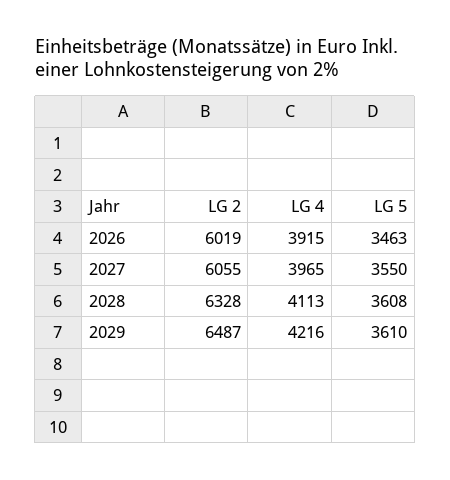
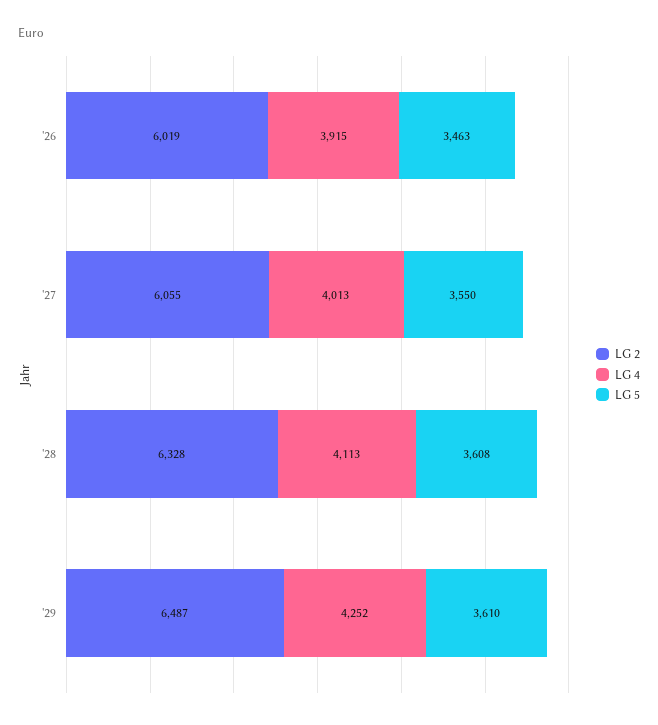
  {
    "LG 2": {
      "2026": 6019,
      "2027": 6055,
      "2028": 6328,
      "2029": 6487
    },
    "LG 4": {
      "2026": 3915,
-     "2027": 3965,
+     "2027": 4013,
      "2028": 4113,
-     "2029": 4216
+     "2029": 4252
    },
    "LG 5": {
      "2026": 3463,
      "2027": 3550,
      "2028": 3608,
      "2029": 3610
    }
  }

